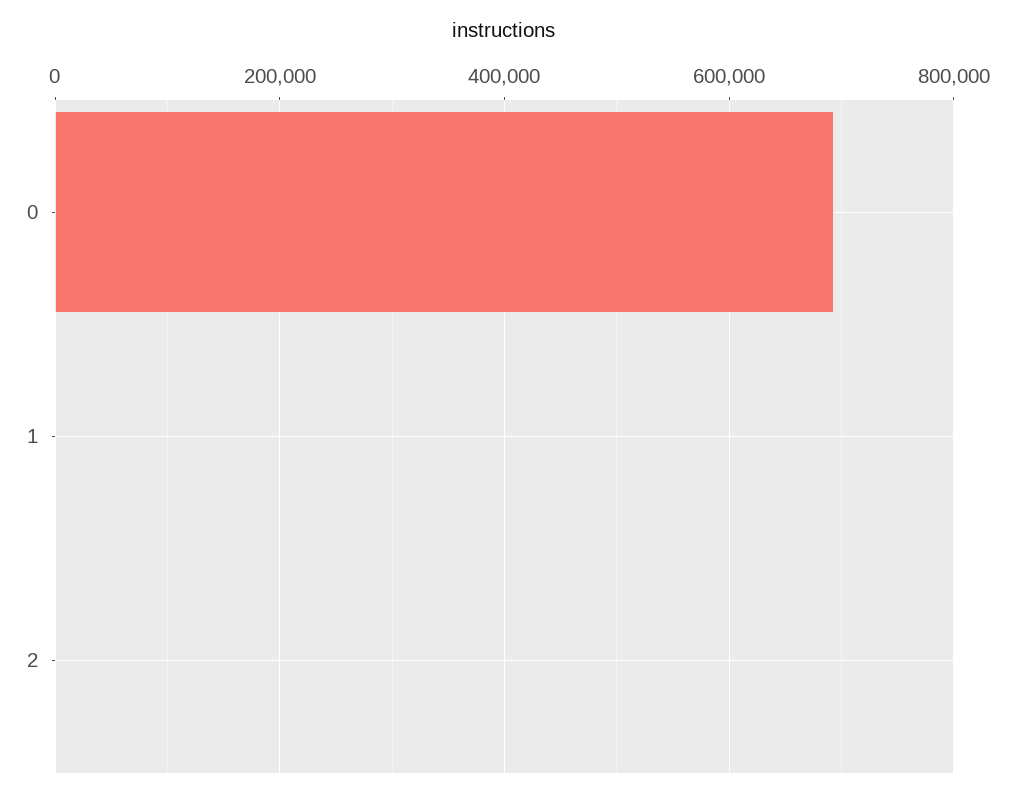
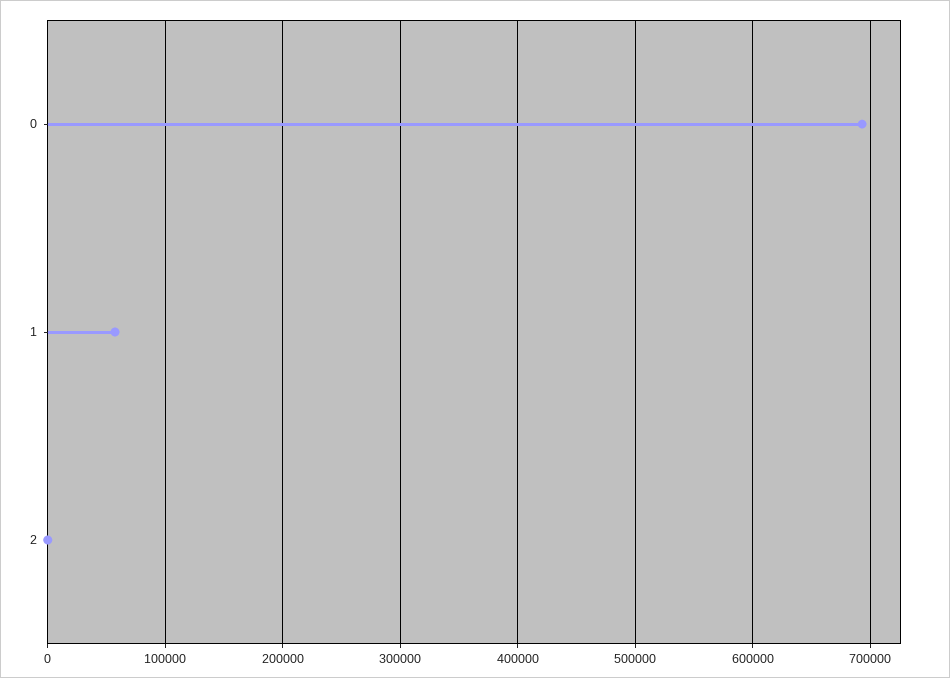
  {
    "0": 690000,
-   "1": 0,
+   "1": 60000,
    "2": 0
  }

